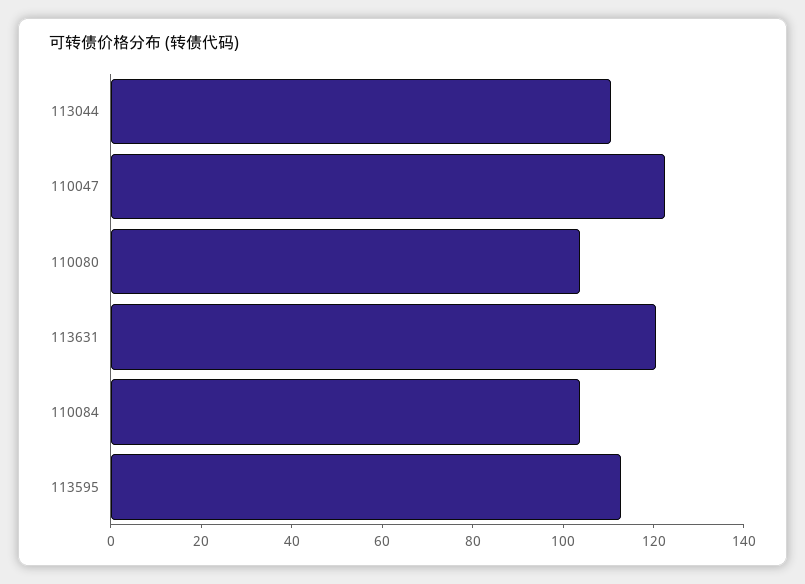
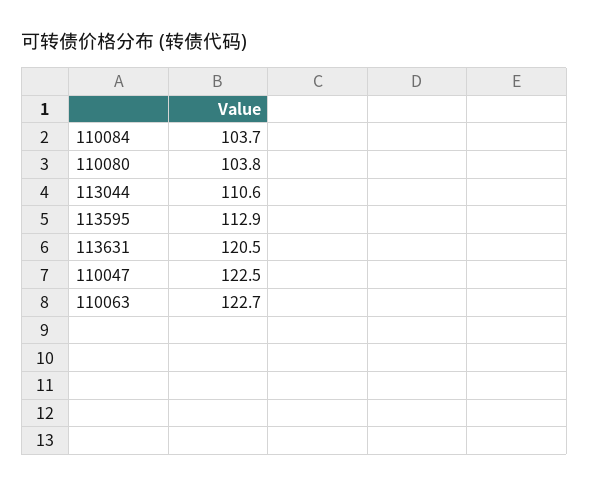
  {
    "113044": 110.6,
    "110047": 122.5,
    "110080": 103.8,
    "113631": 120.5,
    "110084": 103.7,
-   "113595": 112.9
+   "113595": 112.9,
+   "110063": 122.7
  }

